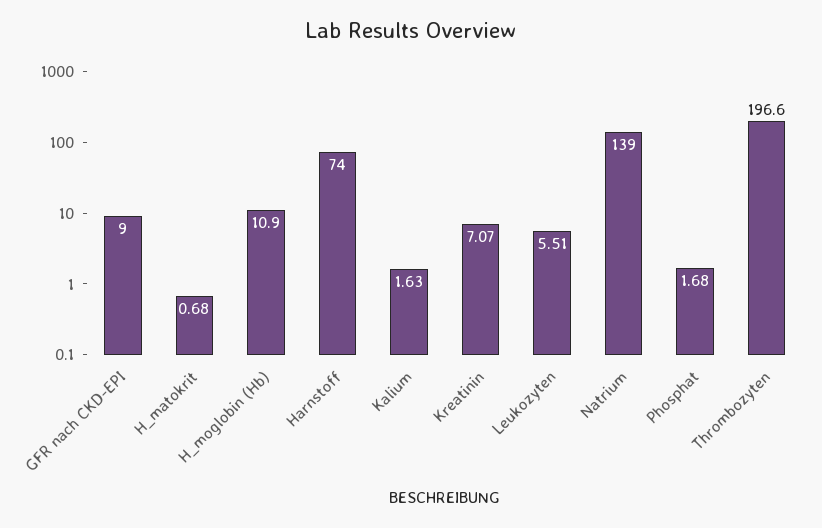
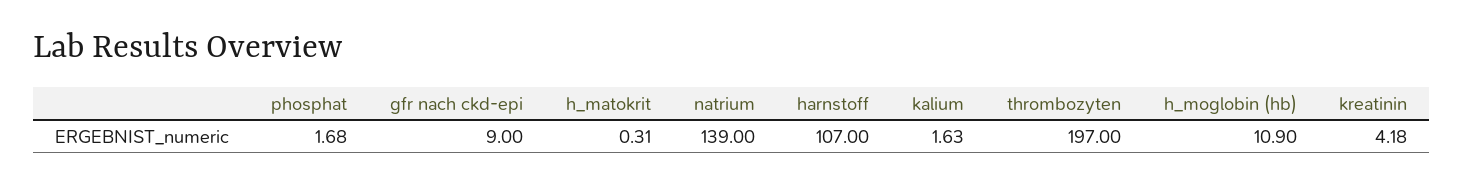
  {
    "GFR nach CKD-EPI": 9,
-   "H_matokrit": 0.68,
+   "H_matokrit": 0.31,
    "H_moglobin (Hb)": 10.9,
-   "Harnstoff": 74,
+   "Harnstoff": 107,
    "Kalium": 1.63,
-   "Kreatinin": 7.07,
+   "Kreatinin": 4.18,
-   "Leukozyten": 5.51,
    "Natrium": 139,
    "Phosphat": 1.68,
-   "Thrombozyten": 196.6
+   "Thrombozyten": 197
  }

